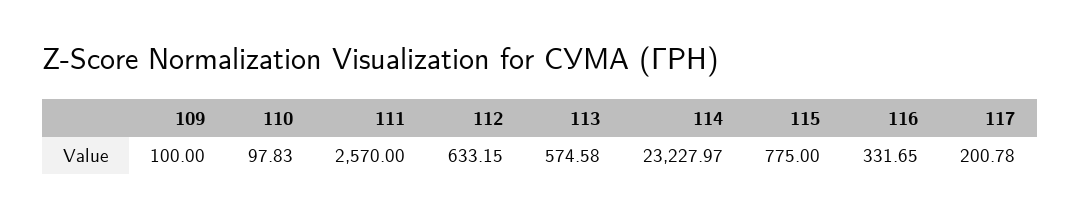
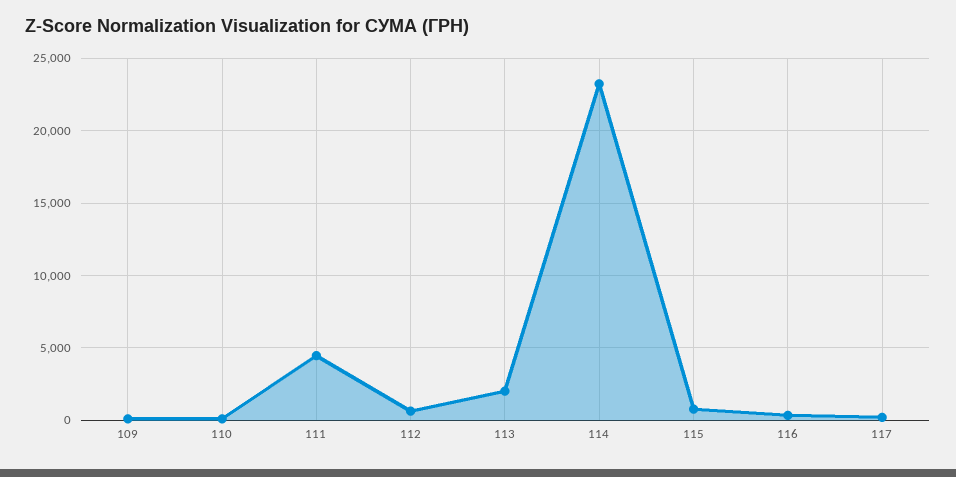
  {
    "109": 100,
    "110": 97.83,
-   "111": 2570,
+   "111": 4500,
    "112": 633.15,
-   "113": 574.58,
+   "113": 2000,
    "114": 23227.97,
    "115": 775,
    "116": 331.65,
    "117": 200.78
  }

